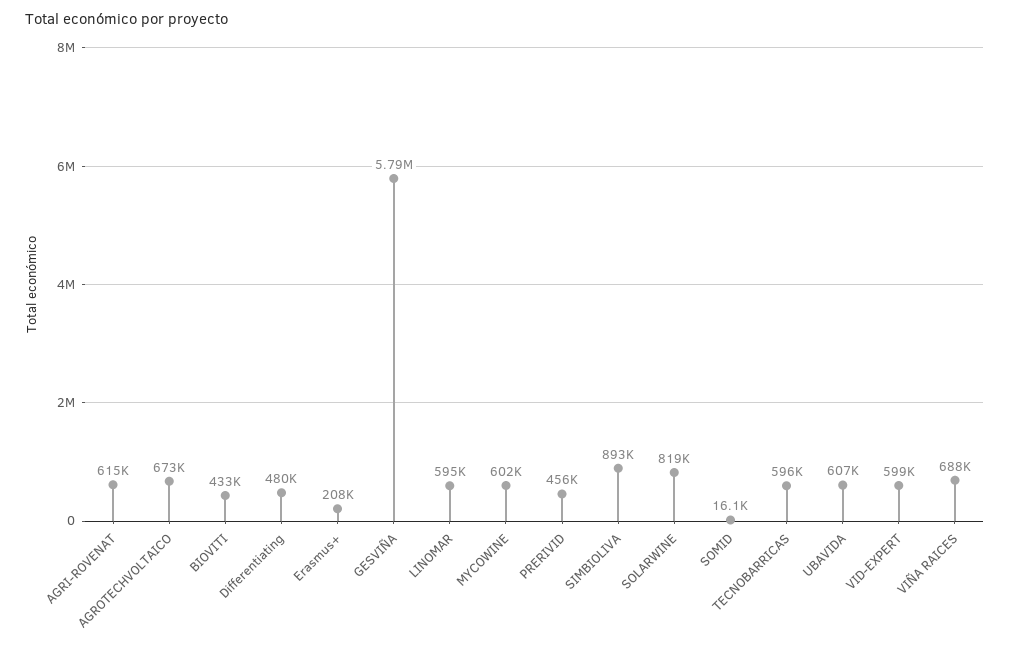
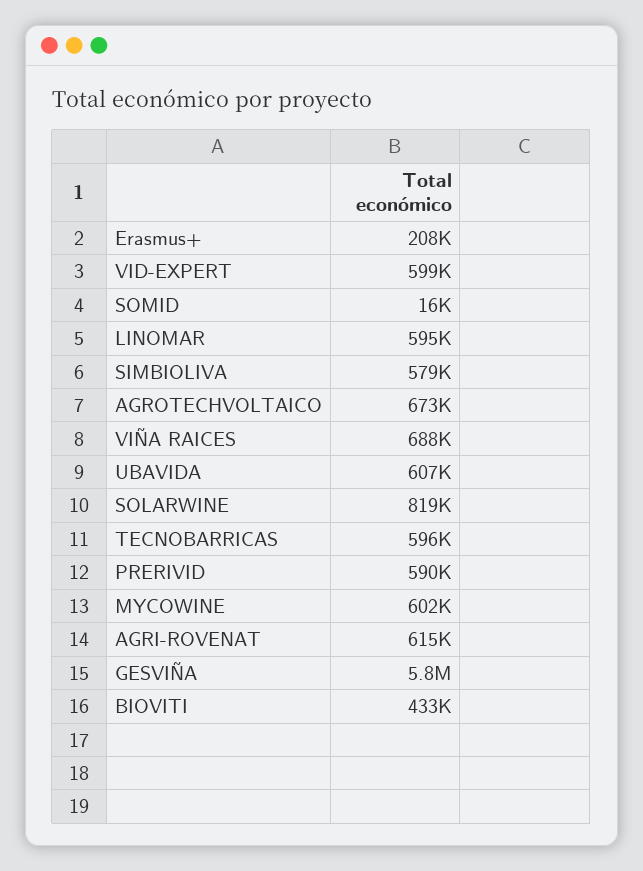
  {
    "AGRI-ROVENAT": 615000,
    "AGROTECHVOLTAICO": 673000,
    "BIOVITI": 433000,
-   "Differentiating": 480000,
    "Erasmus+": 208000,
    "GESVIÑA": 5790000,
    "LINOMAR": 595000,
    "MYCOWINE": 602000,
-   "PRERIVID": 456000,
+   "PRERIVID": 590000,
-   "SIMBIOLIVA": 893000,
+   "SIMBIOLIVA": 579000,
    "SOLARWINE": 819000,
    "SOMID": 16100,
    "TECNOBARRICAS": 596000,
    "UBAVIDA": 607000,
    "VID-EXPERT": 599000,
    "VIÑA RAICES": 688000
  }

